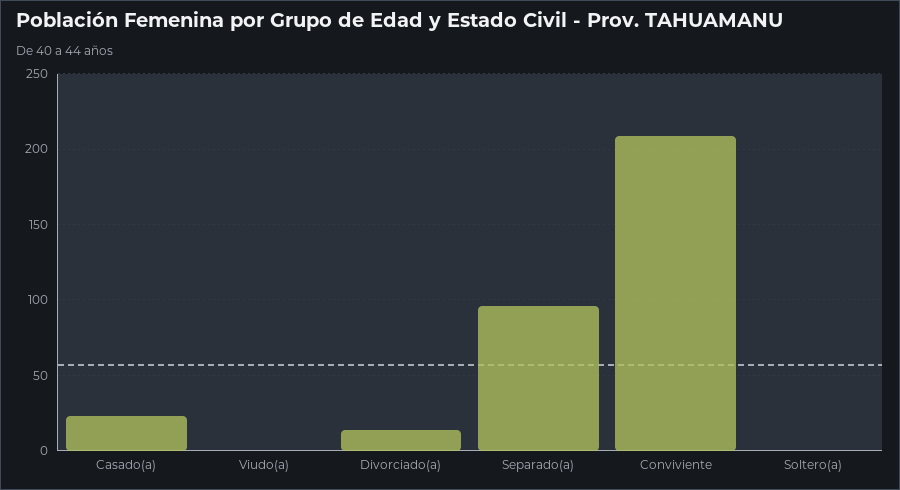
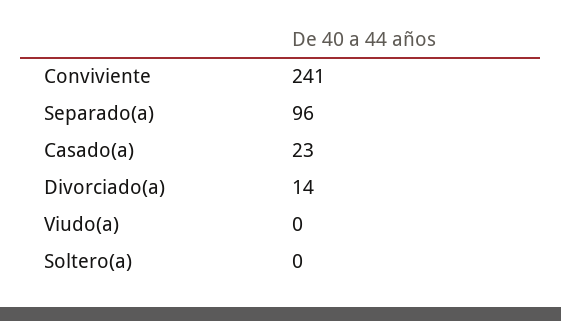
  {
    "Casado(a)": 23,
    "Viudo(a)": 0,
    "Divorciado(a)": 14,
    "Separado(a)": 96,
-   "Conviviente": 210,
+   "Conviviente": 241,
    "Soltero(a)": 0
  }

